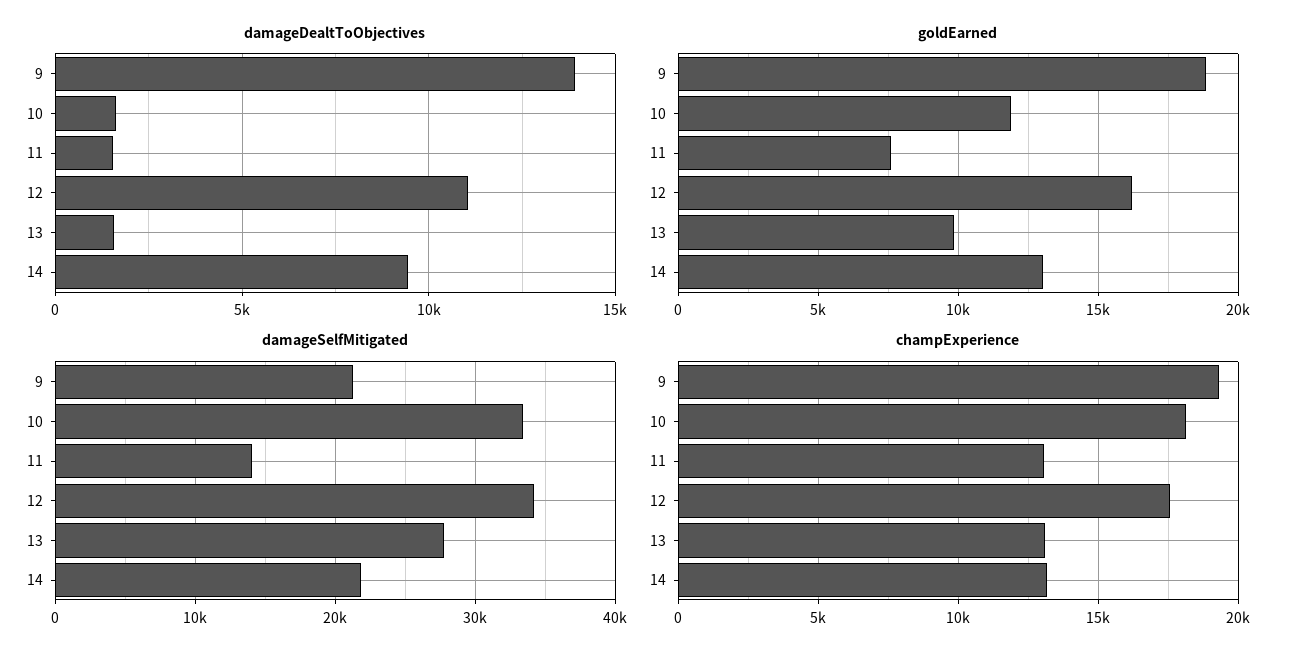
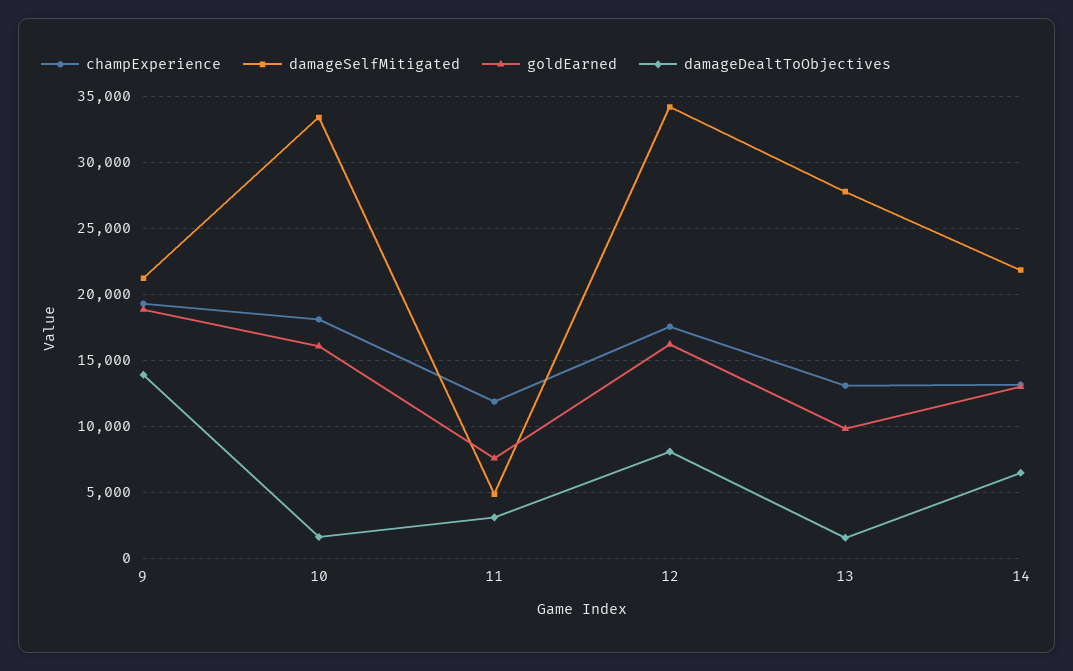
  {
    "damageDealtToObjectives": {
      "9": 14000,
      "10": 1500,
-     "11": 1500,
+     "11": 3000,
-     "12": 11000,
+     "12": 8000,
      "13": 1500,
-     "14": 9500
+     "14": 6500
    },
    "goldEarned": {
      "9": 19000,
-     "10": 12000,
+     "10": 16000,
      "11": 7500,
      "12": 16000,
      "13": 10000,
      "14": 13000
    },
    "damageSelfMitigated": {
      "9": 21000,
      "10": 33500,
-     "11": 14000,
+     "11": 5000,
      "12": 34000,
      "13": 28000,
      "14": 22000
    },
    "champExperience": {
      "9": 19500,
      "10": 18000,
-     "11": 13000,
+     "11": 12000,
      "12": 17500,
      "13": 13000,
      "14": 13000
    }
  }

